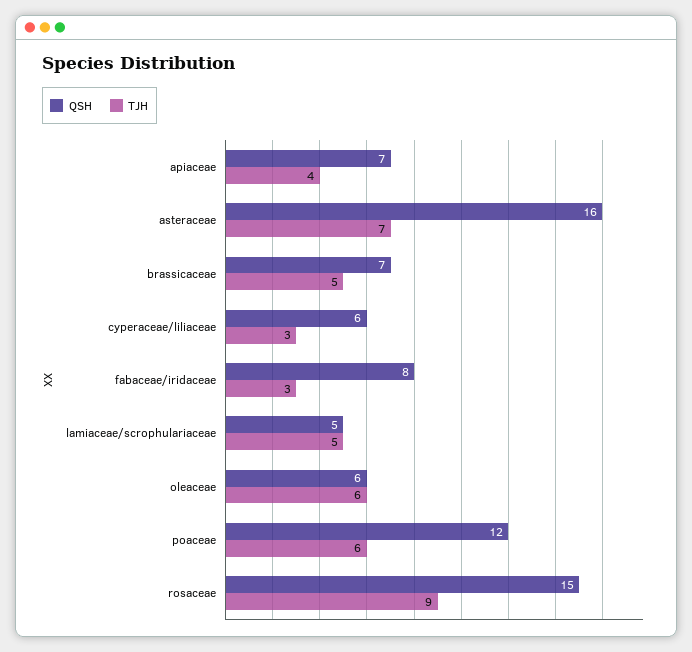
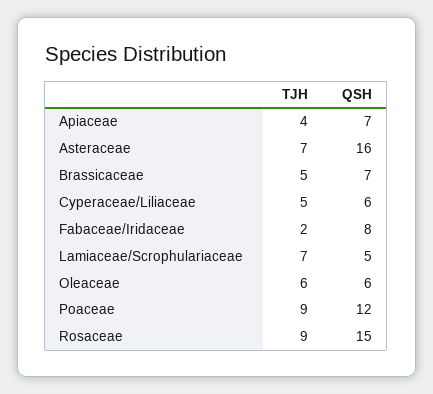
  {
    "QSH": {
      "apiaceae": 7,
      "asteraceae": 16,
      "brassicaceae": 7,
      "cyperaceae/liliaceae": 6,
      "fabaceae/iridaceae": 8,
      "lamiaceae/scrophulariaceae": 5,
      "oleaceae": 6,
      "poaceae": 12,
      "rosaceae": 15
    },
    "TJH": {
      "apiaceae": 4,
      "asteraceae": 7,
      "brassicaceae": 5,
-     "cyperaceae/liliaceae": 3,
+     "cyperaceae/liliaceae": 5,
-     "fabaceae/iridaceae": 3,
+     "fabaceae/iridaceae": 2,
-     "lamiaceae/scrophulariaceae": 5,
+     "lamiaceae/scrophulariaceae": 7,
      "oleaceae": 6,
-     "poaceae": 6,
+     "poaceae": 9,
      "rosaceae": 9
    }
  }

